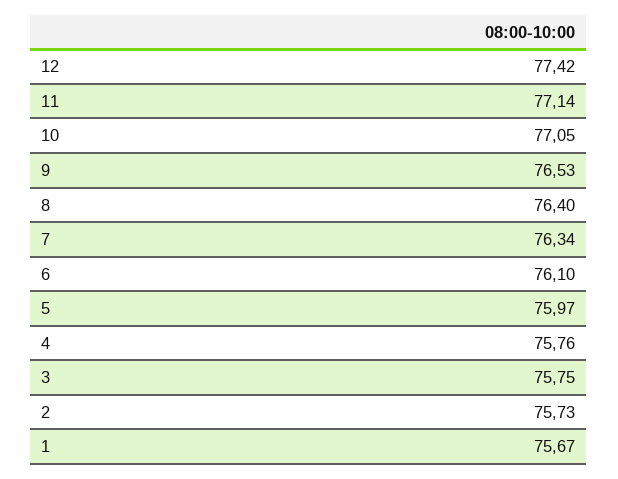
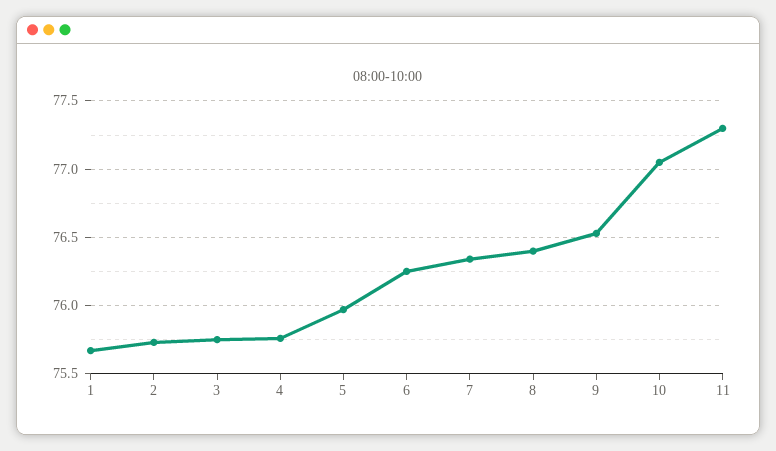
  {
-   "12": 77.42,
-   "11": 77.14,
+   "11": 77.3,
    "10": 77.05,
    "9": 76.53,
    "8": 76.4,
    "7": 76.34,
-   "6": 76.1,
+   "6": 76.25,
    "5": 75.97,
    "4": 75.76,
    "3": 75.75,
    "2": 75.73,
    "1": 75.67
  }

